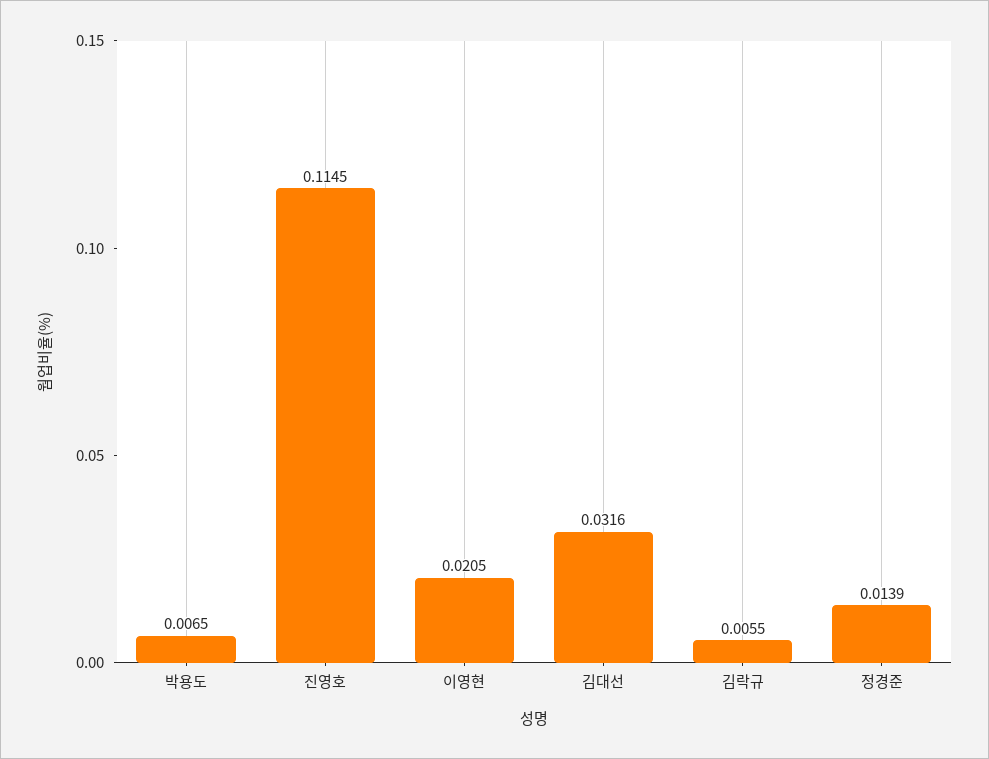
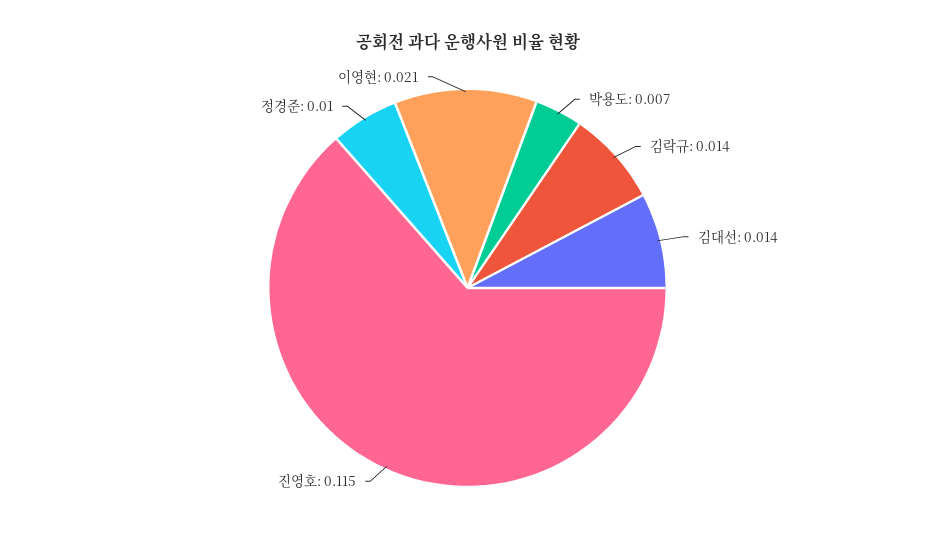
  {
    "박용도": 0.0065,
    "진영호": 0.1145,
    "이영현": 0.0205,
-   "김대선": 0.0316,
+   "김대선": 0.014,
-   "김락규": 0.0055,
+   "김락규": 0.014,
-   "정경준": 0.0139
+   "정경준": 0.01
  }

